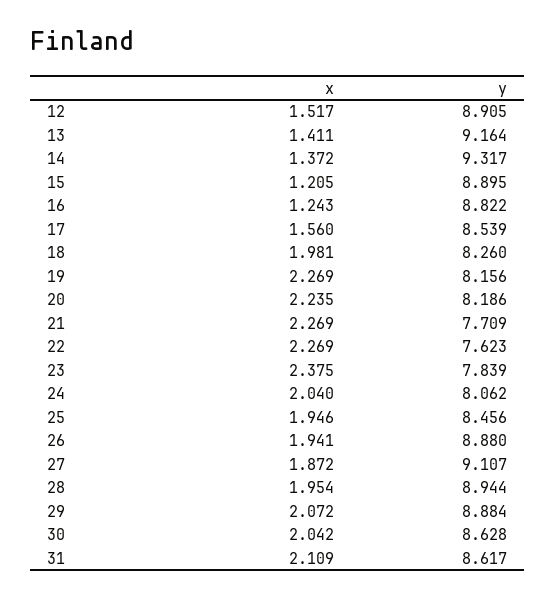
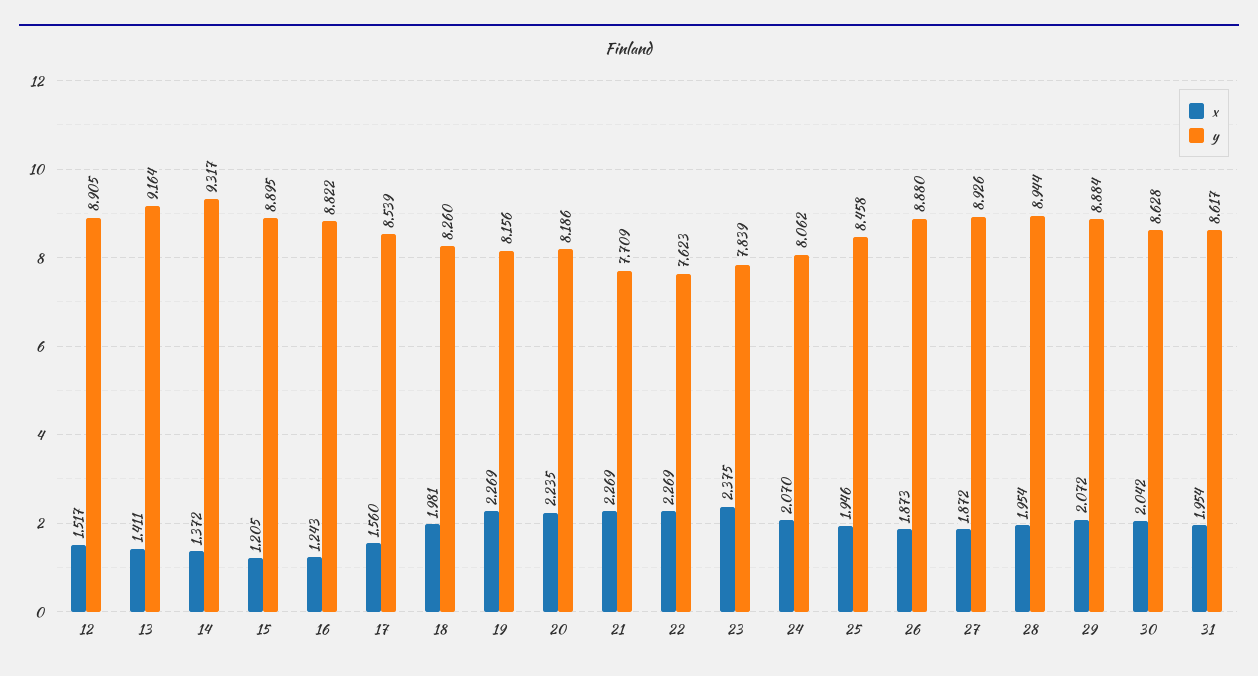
  {
    "x": {
      "12": 1.517,
      "13": 1.411,
      "14": 1.372,
      "15": 1.205,
      "16": 1.243,
      "17": 1.56,
      "18": 1.981,
      "19": 2.269,
      "20": 2.235,
      "21": 2.269,
      "22": 2.269,
      "23": 2.375,
-     "24": 2.04,
+     "24": 2.07,
      "25": 1.946,
-     "26": 1.941,
+     "26": 1.873,
      "27": 1.872,
      "28": 1.954,
      "29": 2.072,
      "30": 2.042,
-     "31": 2.109
+     "31": 1.954
    },
    "y": {
      "12": 8.905,
      "13": 9.164,
      "14": 9.317,
      "15": 8.895,
      "16": 8.822,
      "17": 8.539,
      "18": 8.26,
      "19": 8.156,
      "20": 8.186,
      "21": 7.709,
      "22": 7.623,
      "23": 7.839,
      "24": 8.062,
-     "25": 8.456,
+     "25": 8.458,
      "26": 8.88,
-     "27": 9.107,
+     "27": 8.926,
      "28": 8.944,
      "29": 8.884,
      "30": 8.628,
      "31": 8.617
    }
  }

